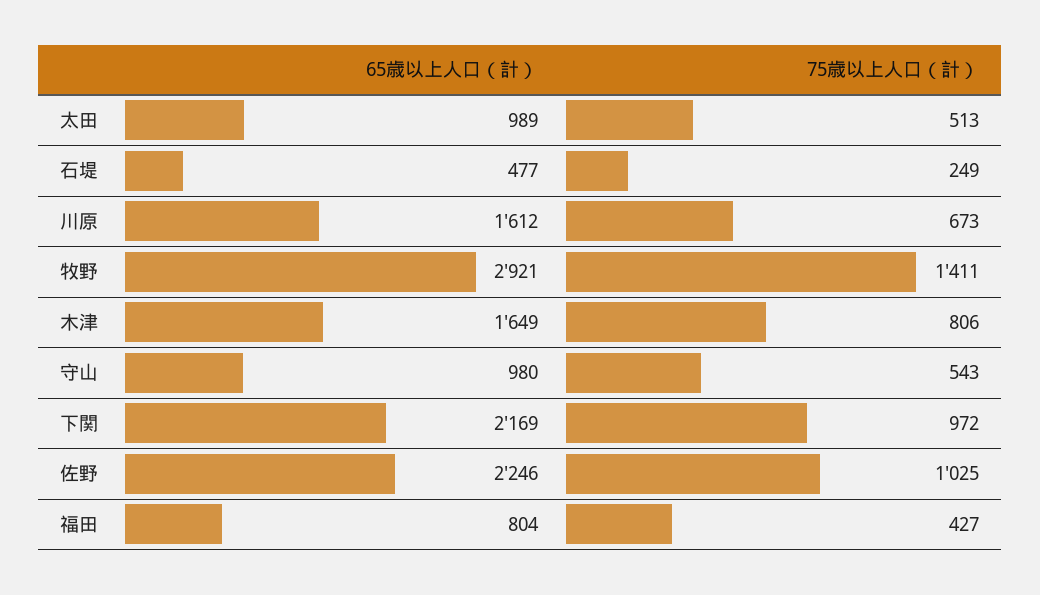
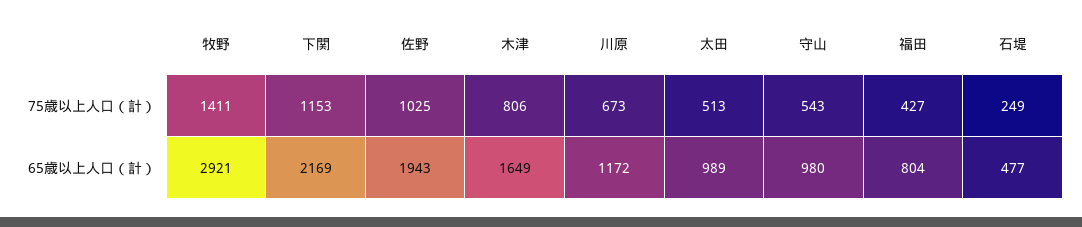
  {
    "65歳以上人口（計）": {
      "太田": 989,
      "石堤": 477,
-     "川原": 1612,
+     "川原": 1172,
      "牧野": 2921,
      "木津": 1649,
      "守山": 980,
      "下関": 2169,
-     "佐野": 2246,
+     "佐野": 1943,
      "福田": 804
    },
    "75歳以上人口（計）": {
      "太田": 513,
      "石堤": 249,
      "川原": 673,
      "牧野": 1411,
      "木津": 806,
      "守山": 543,
-     "下関": 972,
+     "下関": 1153,
      "佐野": 1025,
      "福田": 427
    }
  }

